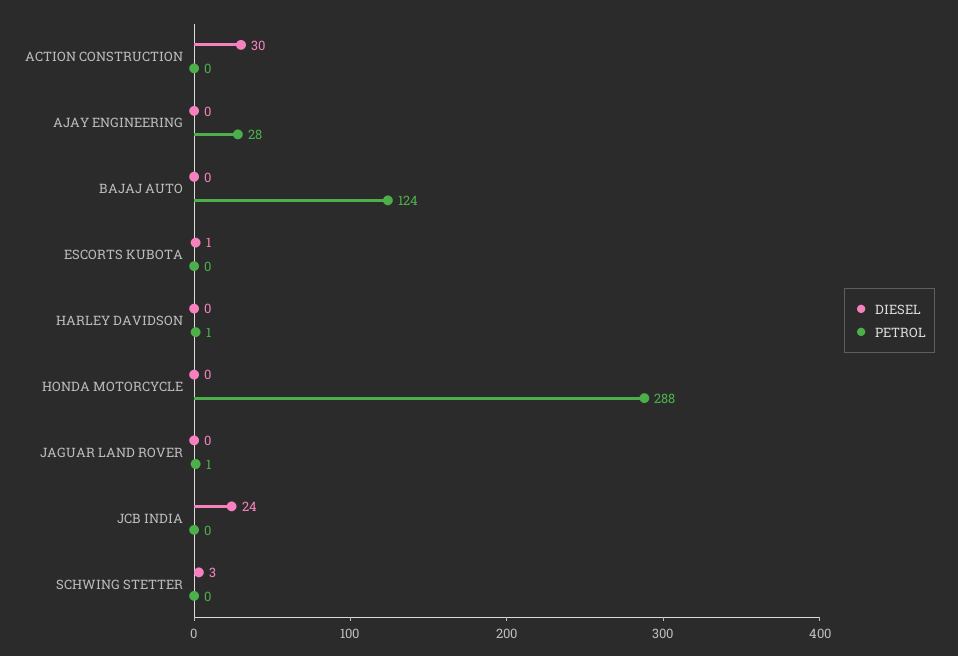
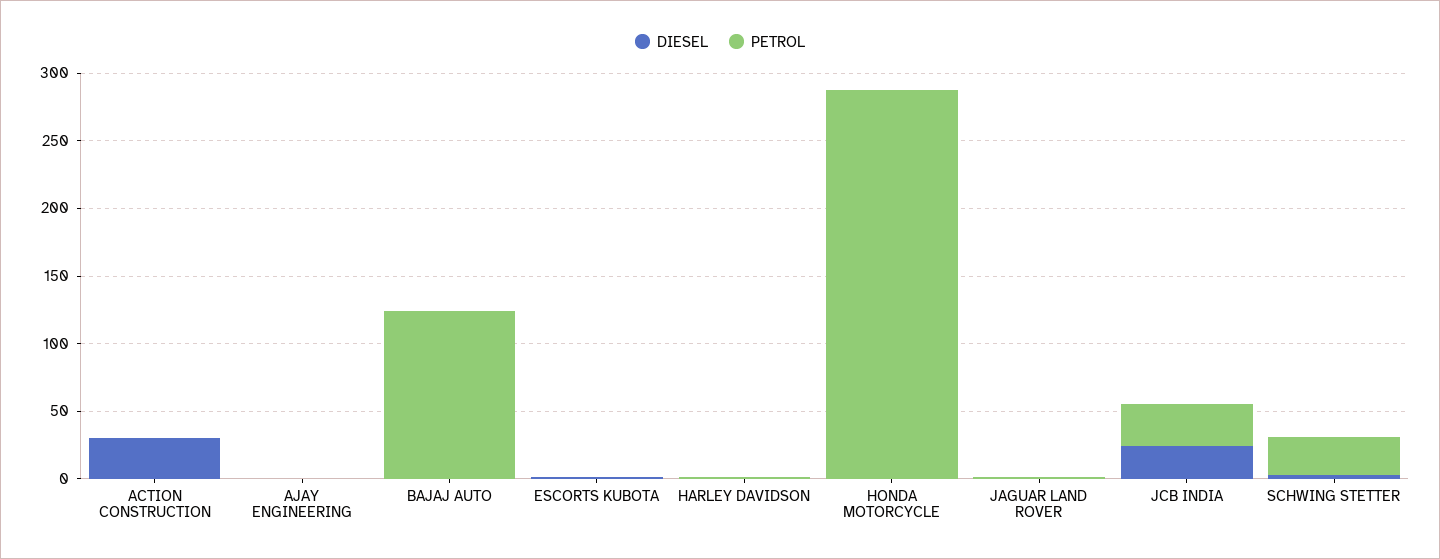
  {
    "DIESEL": {
      "ACTION CONSTRUCTION": 30,
      "AJAY ENGINEERING": 0,
      "BAJAJ AUTO": 0,
      "ESCORTS KUBOTA": 1,
      "HARLEY DAVIDSON": 0,
      "HONDA MOTORCYCLE": 0,
      "JAGUAR LAND ROVER": 0,
      "JCB INDIA": 24,
      "SCHWING STETTER": 3
    },
    "PETROL": {
      "ACTION CONSTRUCTION": 0,
-     "AJAY ENGINEERING": 28,
+     "AJAY ENGINEERING": 0,
      "BAJAJ AUTO": 124,
      "ESCORTS KUBOTA": 0,
      "HARLEY DAVIDSON": 1,
      "HONDA MOTORCYCLE": 288,
      "JAGUAR LAND ROVER": 1,
-     "JCB INDIA": 0,
+     "JCB INDIA": 30,
-     "SCHWING STETTER": 0
+     "SCHWING STETTER": 30
    }
  }

